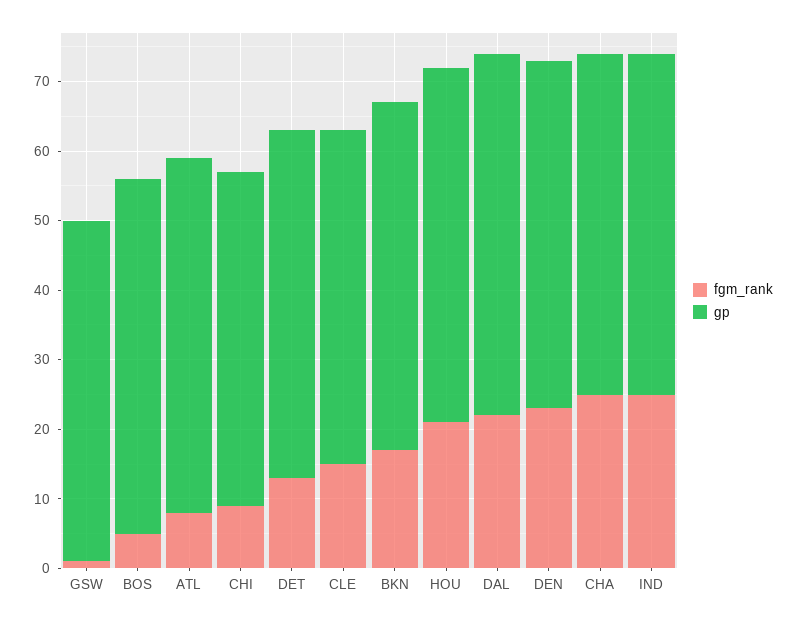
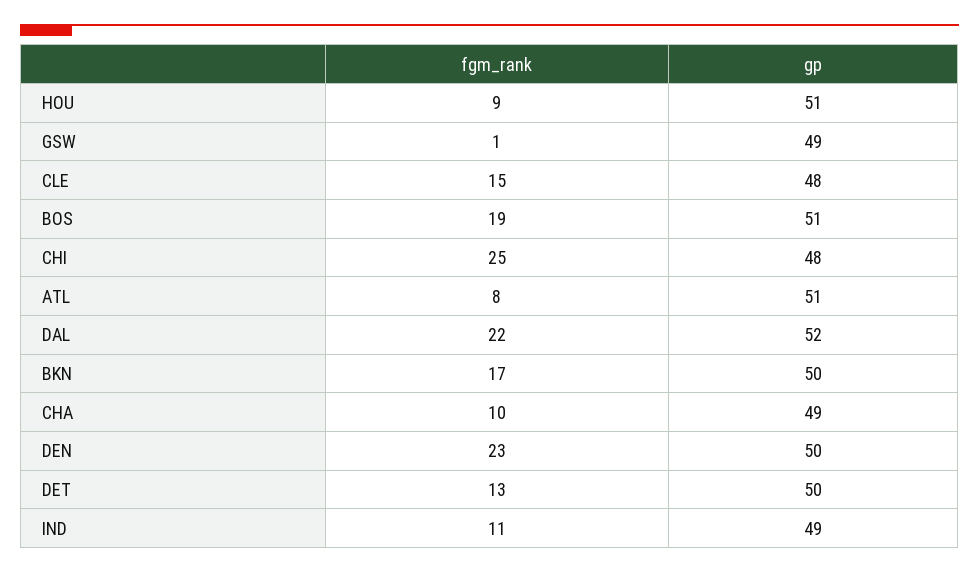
  {
    "fgm_rank": {
      "GSW": 1,
-     "BOS": 5,
+     "BOS": 19,
      "ATL": 8,
-     "CHI": 10,
+     "CHI": 25,
      "DET": 13,
      "CLE": 15,
      "BKN": 17,
-     "HOU": 20,
+     "HOU": 9,
      "DAL": 22,
      "DEN": 23,
-     "CHA": 25,
+     "CHA": 10,
-     "IND": 25
+     "IND": 11
    },
    "gp": {
      "GSW": 49,
      "BOS": 51,
      "ATL": 51,
      "CHI": 48,
      "DET": 50,
      "CLE": 48,
      "BKN": 50,
      "HOU": 51,
      "DAL": 52,
      "DEN": 50,
      "CHA": 49,
      "IND": 49
    }
  }

